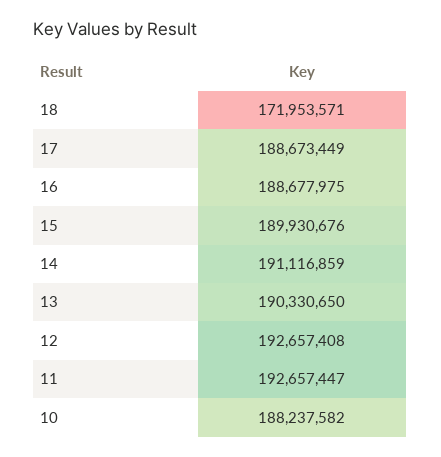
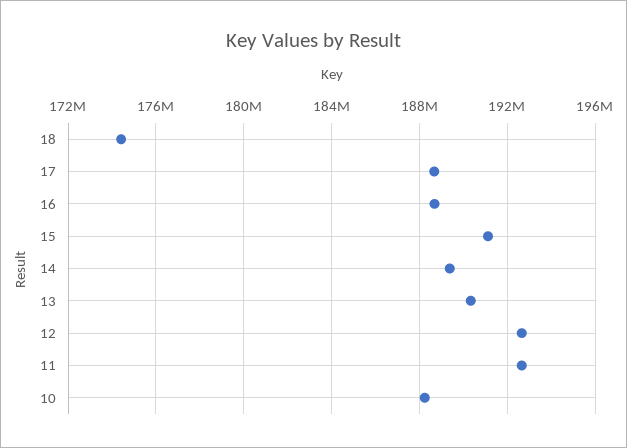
  {
-   "18": 171953571,
+   "18": 174500000,
    "17": 188673449,
    "16": 188677975,
-   "15": 189930676,
+   "15": 191000000,
-   "14": 191116859,
+   "14": 189500000,
    "13": 190330650,
    "12": 192657408,
    "11": 192657447,
    "10": 188237582
  }

